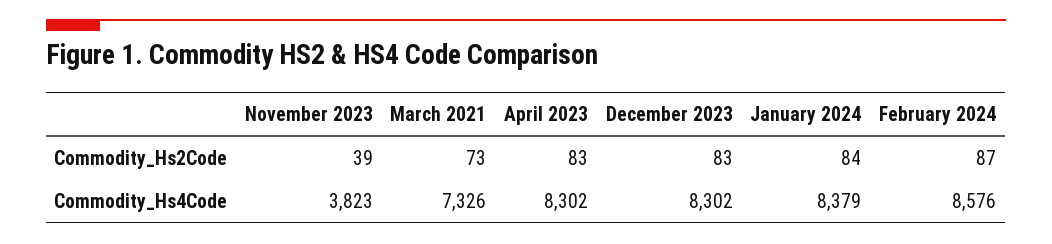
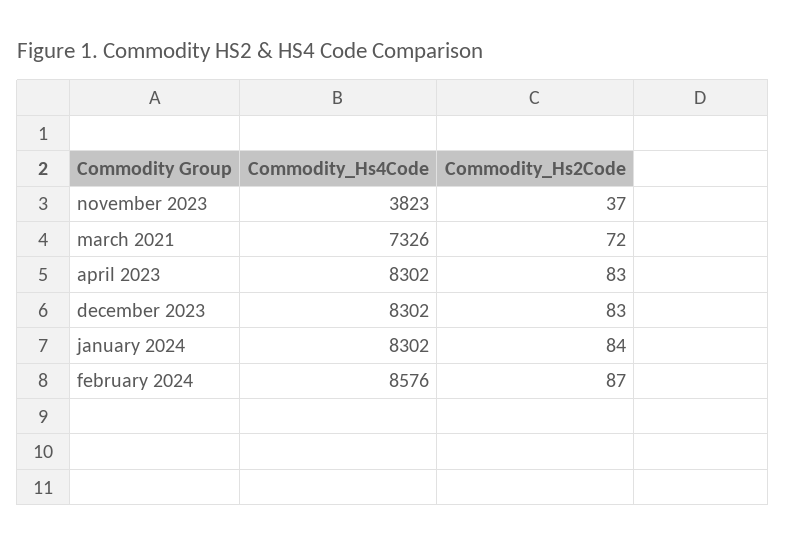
  {
    "November 2023": {
-     "Commodity_Hs2Code": 39,
+     "Commodity_Hs2Code": 37,
      "Commodity_Hs4Code": 3823
    },
    "March 2021": {
-     "Commodity_Hs2Code": 73,
+     "Commodity_Hs2Code": 72,
      "Commodity_Hs4Code": 7326
    },
    "April 2023": {
      "Commodity_Hs2Code": 83,
      "Commodity_Hs4Code": 8302
    },
    "December 2023": {
      "Commodity_Hs2Code": 83,
      "Commodity_Hs4Code": 8302
    },
    "January 2024": {
      "Commodity_Hs2Code": 84,
-     "Commodity_Hs4Code": 8379
+     "Commodity_Hs4Code": 8302
    },
    "February 2024": {
      "Commodity_Hs2Code": 87,
      "Commodity_Hs4Code": 8576
    }
  }

